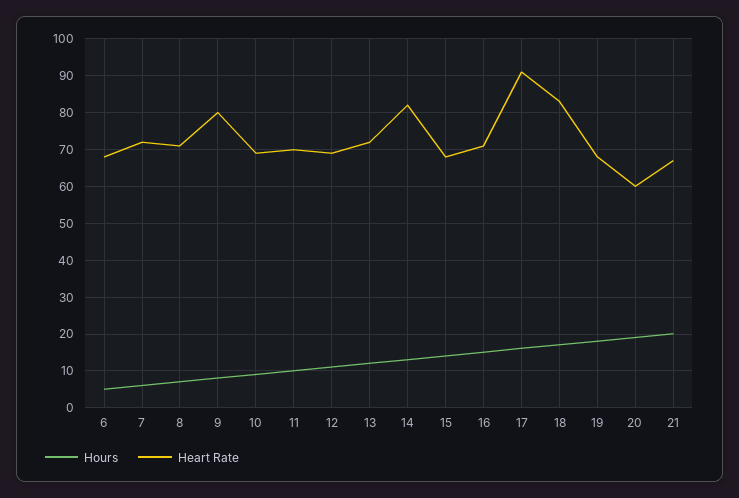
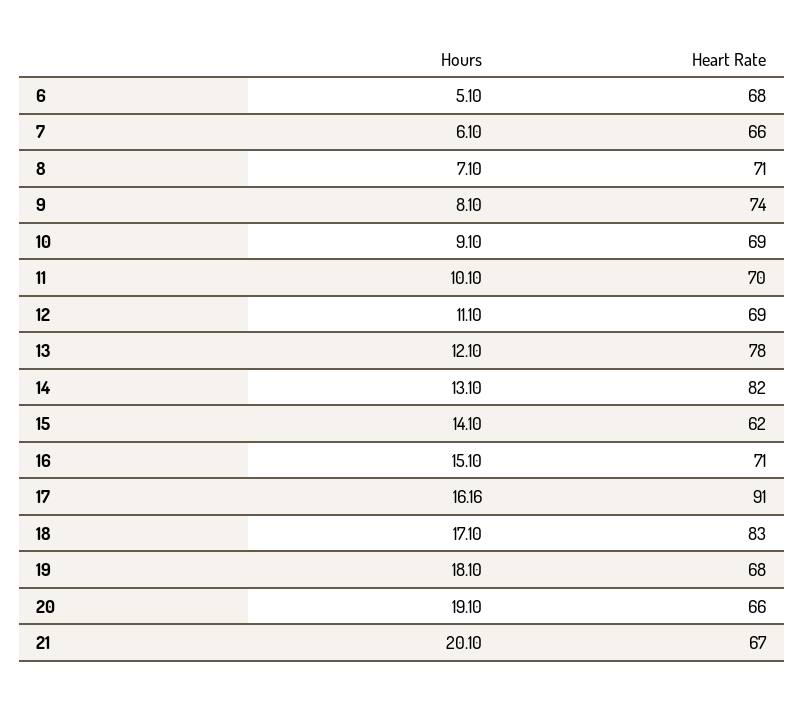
  {
    "Hours": {
      "6": 5.1,
      "7": 6.1,
      "8": 7.1,
      "9": 8.1,
      "10": 9.1,
      "11": 10.1,
      "12": 11.1,
      "13": 12.1,
      "14": 13.1,
      "15": 14.1,
      "16": 15.1,
      "17": 16.16,
      "18": 17.1,
      "19": 18.1,
      "20": 19.1,
      "21": 20.1
    },
    "Heart Rate": {
      "6": 68,
-     "7": 72,
+     "7": 66,
      "8": 71,
-     "9": 80,
+     "9": 74,
      "10": 69,
      "11": 70,
      "12": 69,
-     "13": 72,
+     "13": 78,
      "14": 82,
-     "15": 68,
+     "15": 62,
      "16": 71,
      "17": 91,
      "18": 83,
      "19": 68,
-     "20": 60,
+     "20": 66,
      "21": 67
    }
  }

